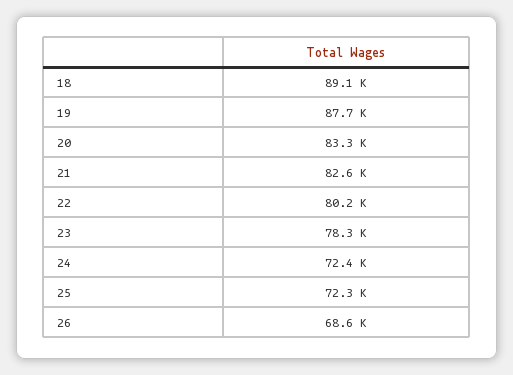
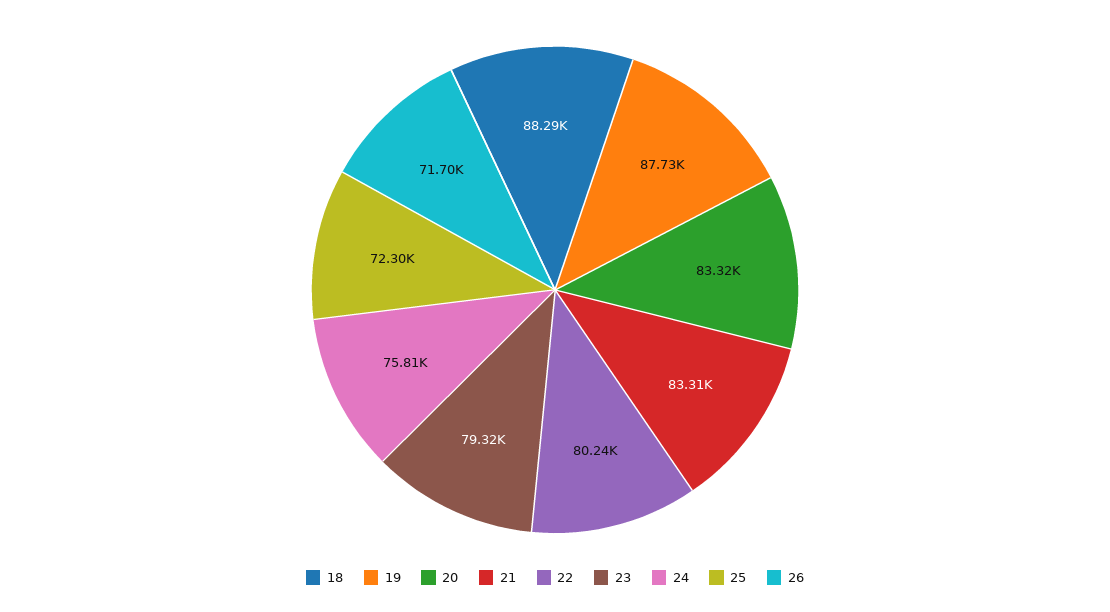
  {
-   "18": 89100,
+   "18": 88290,
    "19": 87730,
    "20": 83320,
-   "21": 82600,
+   "21": 83310,
    "22": 80240,
-   "23": 78300,
+   "23": 79320,
-   "24": 72400,
+   "24": 75810,
    "25": 72300,
-   "26": 68600
+   "26": 71700
  }

